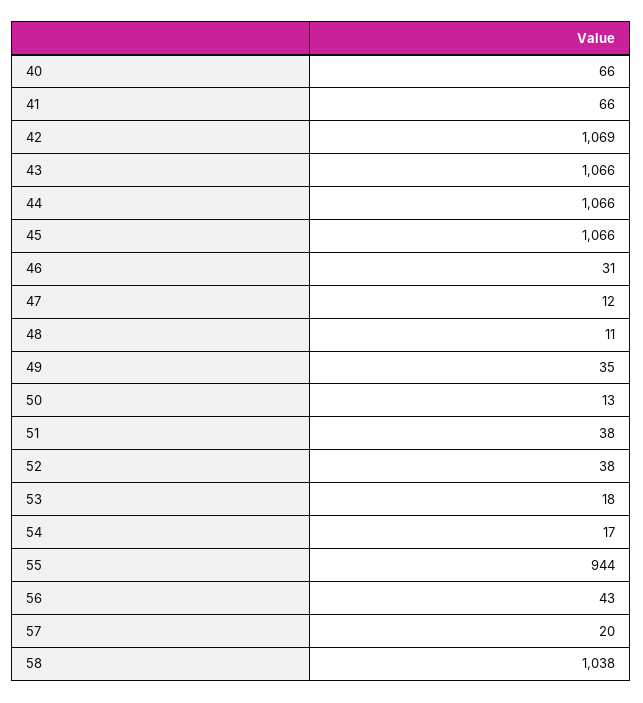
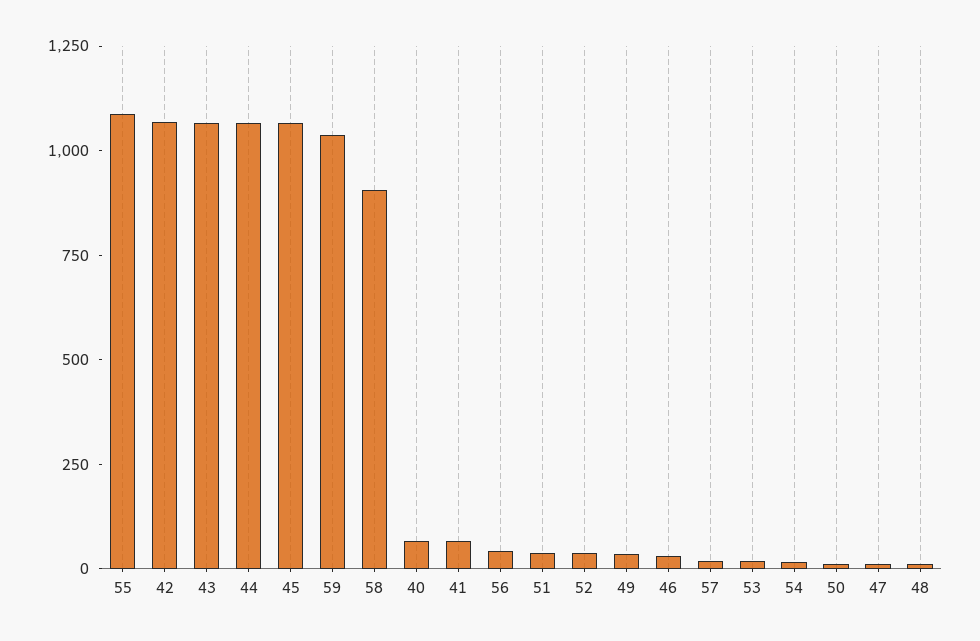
  {
    "40": 66,
    "41": 66,
    "42": 1069,
    "43": 1066,
    "44": 1066,
    "45": 1066,
    "46": 31,
    "47": 12,
    "48": 11,
    "49": 35,
    "50": 13,
    "51": 38,
    "52": 38,
    "53": 18,
    "54": 17,
-   "55": 944,
+   "55": 1100,
    "56": 43,
    "57": 20,
-   "58": 1038
+   "58": 900,
+   "59": 1050
  }

